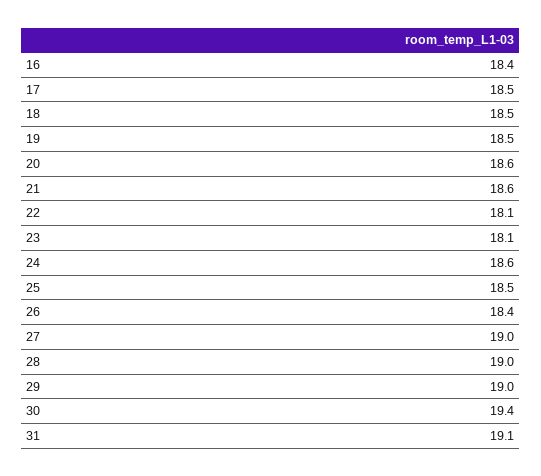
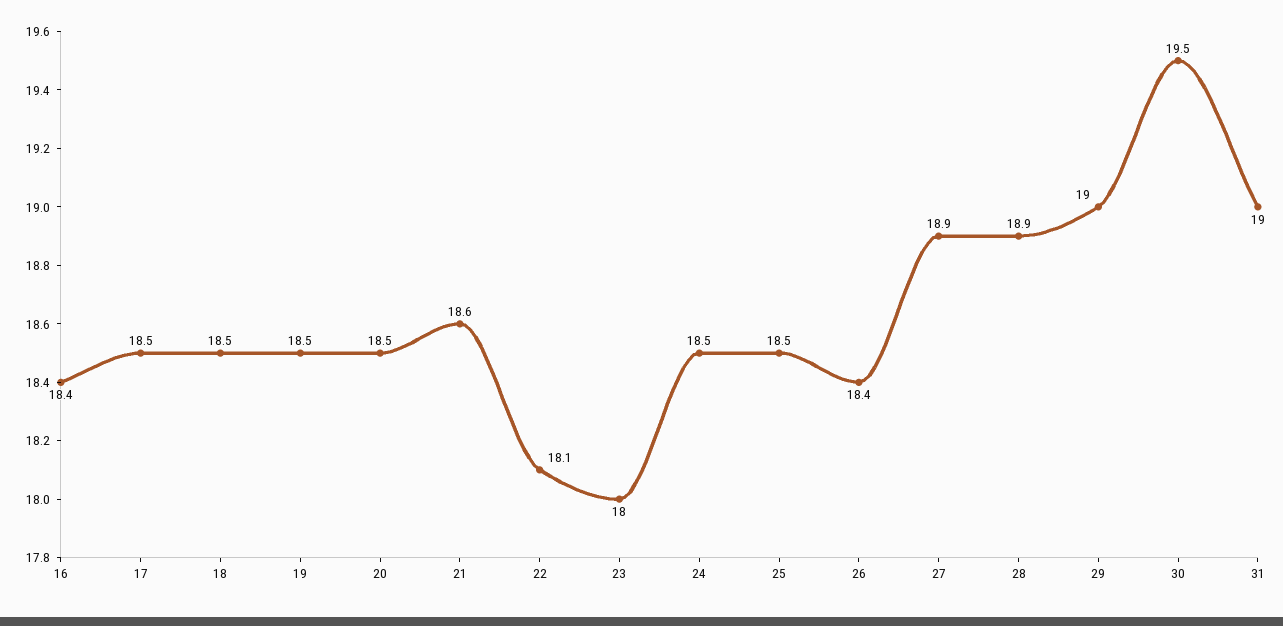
  {
    "16": 18.4,
    "17": 18.5,
    "18": 18.5,
    "19": 18.5,
-   "20": 18.6,
+   "20": 18.5,
    "21": 18.6,
    "22": 18.1,
-   "23": 18.1,
+   "23": 18,
-   "24": 18.6,
+   "24": 18.5,
    "25": 18.5,
    "26": 18.4,
-   "27": 19,
+   "27": 18.9,
-   "28": 19,
+   "28": 18.9,
    "29": 19,
-   "30": 19.4,
+   "30": 19.5,
-   "31": 19.1
+   "31": 19
  }

